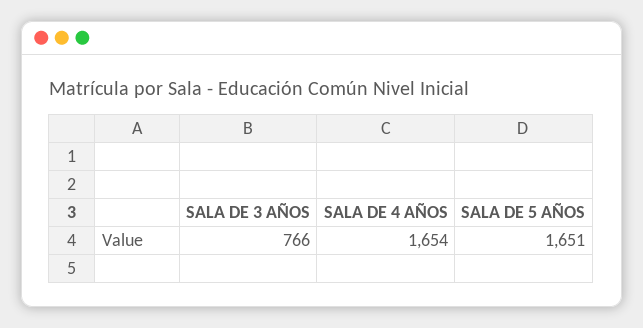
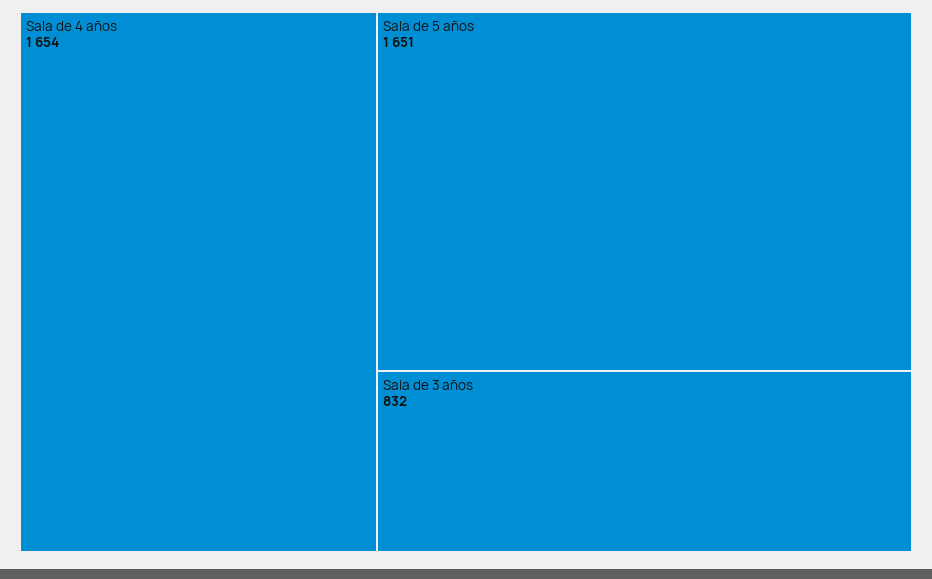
  {
-   "SALA DE 3 AÑOS": 766,
+   "SALA DE 3 AÑOS": 832,
    "SALA DE 4 AÑOS": 1654,
    "SALA DE 5 AÑOS": 1651
  }

